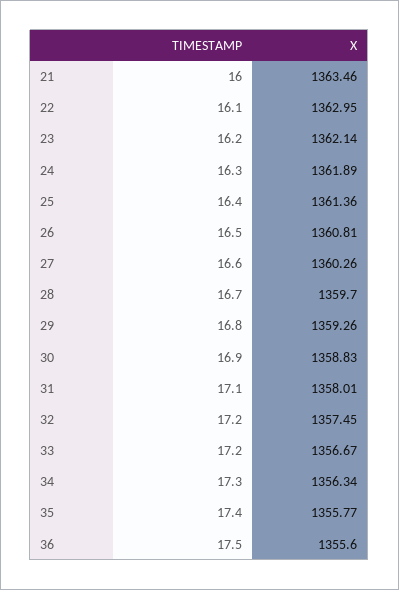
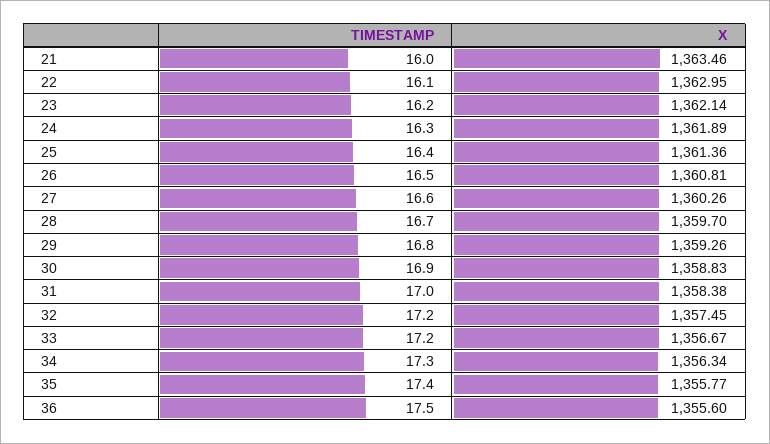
  {
    "TIMESTAMP": {
      "21": 16,
      "22": 16.1,
      "23": 16.2,
      "24": 16.3,
      "25": 16.4,
      "26": 16.5,
      "27": 16.6,
      "28": 16.7,
      "29": 16.8,
      "30": 16.9,
-     "31": 17.1,
+     "31": 17,
      "32": 17.2,
      "33": 17.2,
      "34": 17.3,
      "35": 17.4,
      "36": 17.5
    },
    "X": {
      "21": 1363.46,
      "22": 1362.95,
      "23": 1362.14,
      "24": 1361.89,
      "25": 1361.36,
      "26": 1360.81,
      "27": 1360.26,
      "28": 1359.7,
      "29": 1359.26,
      "30": 1358.83,
-     "31": 1358.01,
+     "31": 1358.38,
      "32": 1357.45,
      "33": 1356.67,
      "34": 1356.34,
      "35": 1355.77,
      "36": 1355.6
    }
  }

